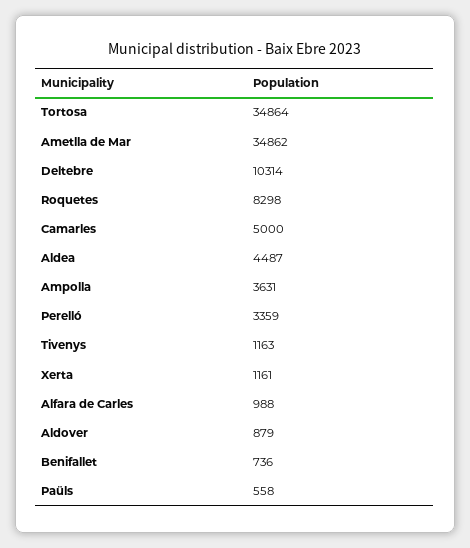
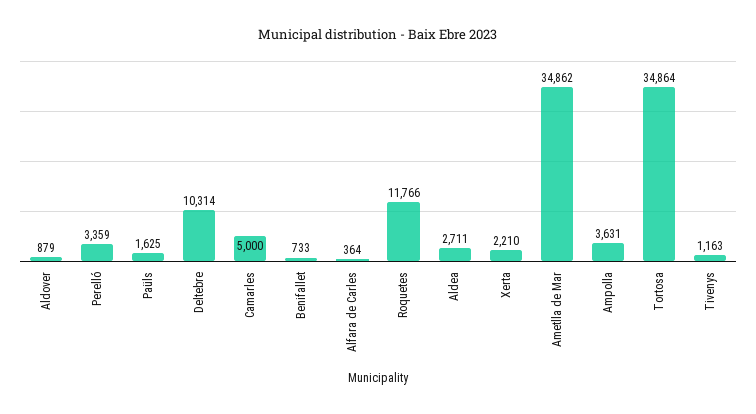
  {
    "Tortosa": 34864,
    "Ametlla de Mar": 34862,
    "Deltebre": 10314,
-   "Roquetes": 8298,
+   "Roquetes": 11766,
    "Camarles": 5000,
-   "Aldea": 4487,
+   "Aldea": 2711,
    "Ampolla": 3631,
    "Perelló": 3359,
    "Tivenys": 1163,
-   "Xerta": 1161,
+   "Xerta": 2210,
-   "Alfara de Carles": 988,
+   "Alfara de Carles": 364,
    "Aldover": 879,
-   "Benifallet": 736,
+   "Benifallet": 733,
-   "Paüls": 558
+   "Paüls": 1625
  }

